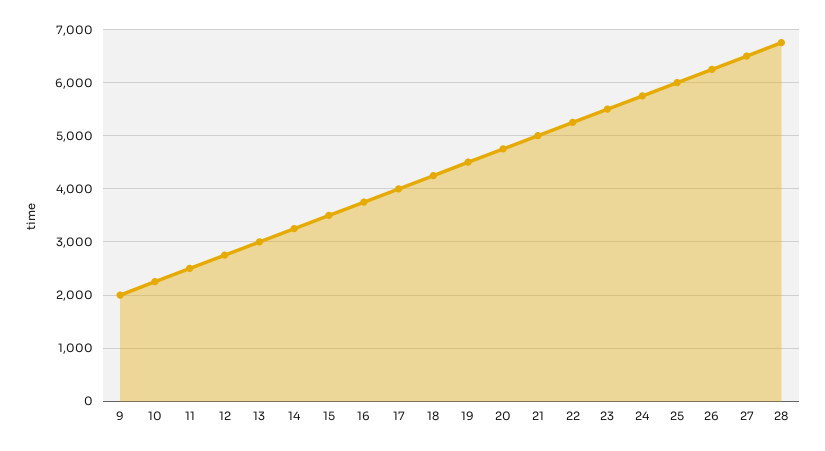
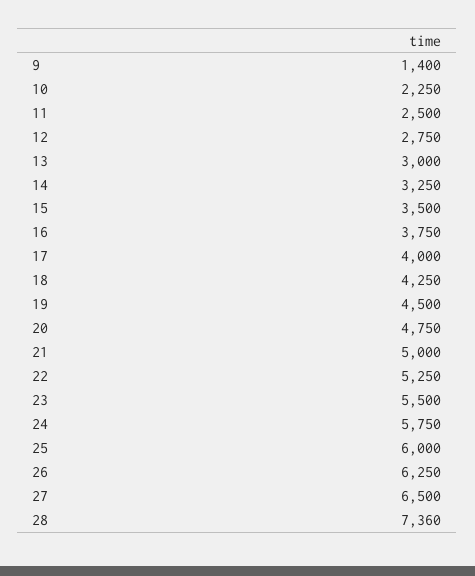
  {
-   "9": 2000,
+   "9": 1400,
    "10": 2250,
    "11": 2500,
    "12": 2750,
    "13": 3000,
    "14": 3250,
    "15": 3500,
    "16": 3750,
    "17": 4000,
    "18": 4250,
    "19": 4500,
    "20": 4750,
    "21": 5000,
    "22": 5250,
    "23": 5500,
    "24": 5750,
    "25": 6000,
    "26": 6250,
    "27": 6500,
-   "28": 6800
+   "28": 7360
  }

